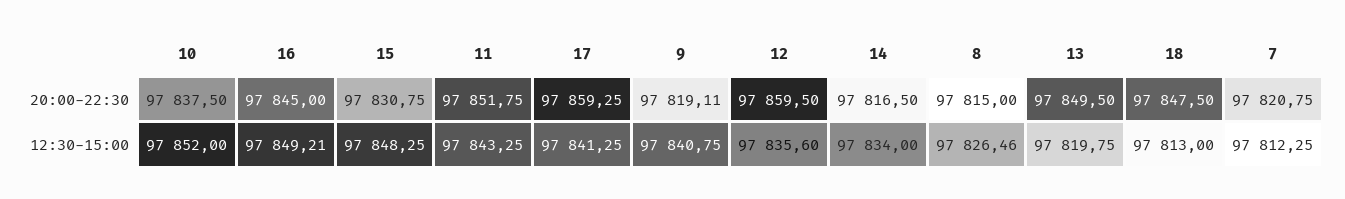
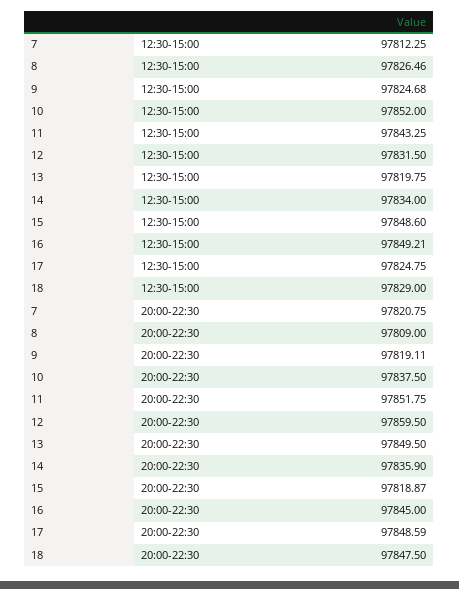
  {
    "10": {
      "20:00-22:30": 97837.5,
      "12:30-15:00": 97852
    },
    "16": {
      "20:00-22:30": 97845,
      "12:30-15:00": 97849.21
    },
    "15": {
-     "20:00-22:30": 97830.75,
+     "20:00-22:30": 97818.87,
-     "12:30-15:00": 97848.25
+     "12:30-15:00": 97848.6
    },
    "11": {
      "20:00-22:30": 97851.75,
      "12:30-15:00": 97843.25
    },
    "17": {
-     "20:00-22:30": 97859.25,
+     "20:00-22:30": 97848.59,
-     "12:30-15:00": 97841.25
+     "12:30-15:00": 97824.75
    },
    "9": {
      "20:00-22:30": 97819.11,
-     "12:30-15:00": 97840.75
+     "12:30-15:00": 97824.68
    },
    "12": {
      "20:00-22:30": 97859.5,
-     "12:30-15:00": 97835.6
+     "12:30-15:00": 97831.5
    },
    "14": {
-     "20:00-22:30": 97816.5,
+     "20:00-22:30": 97835.9,
      "12:30-15:00": 97834
    },
    "8": {
-     "20:00-22:30": 97815,
+     "20:00-22:30": 97809,
      "12:30-15:00": 97826.46
    },
    "13": {
      "20:00-22:30": 97849.5,
      "12:30-15:00": 97819.75
    },
    "18": {
      "20:00-22:30": 97847.5,
-     "12:30-15:00": 97813
+     "12:30-15:00": 97829
    },
    "7": {
      "20:00-22:30": 97820.75,
      "12:30-15:00": 97812.25
    }
  }

